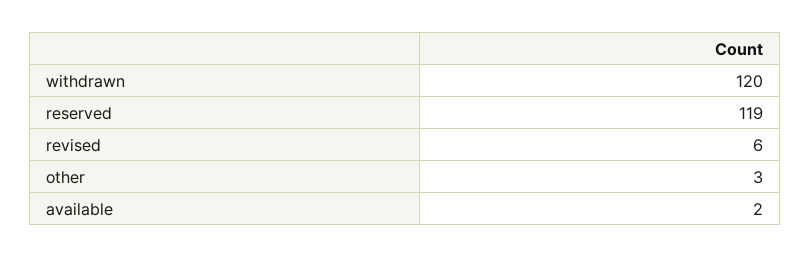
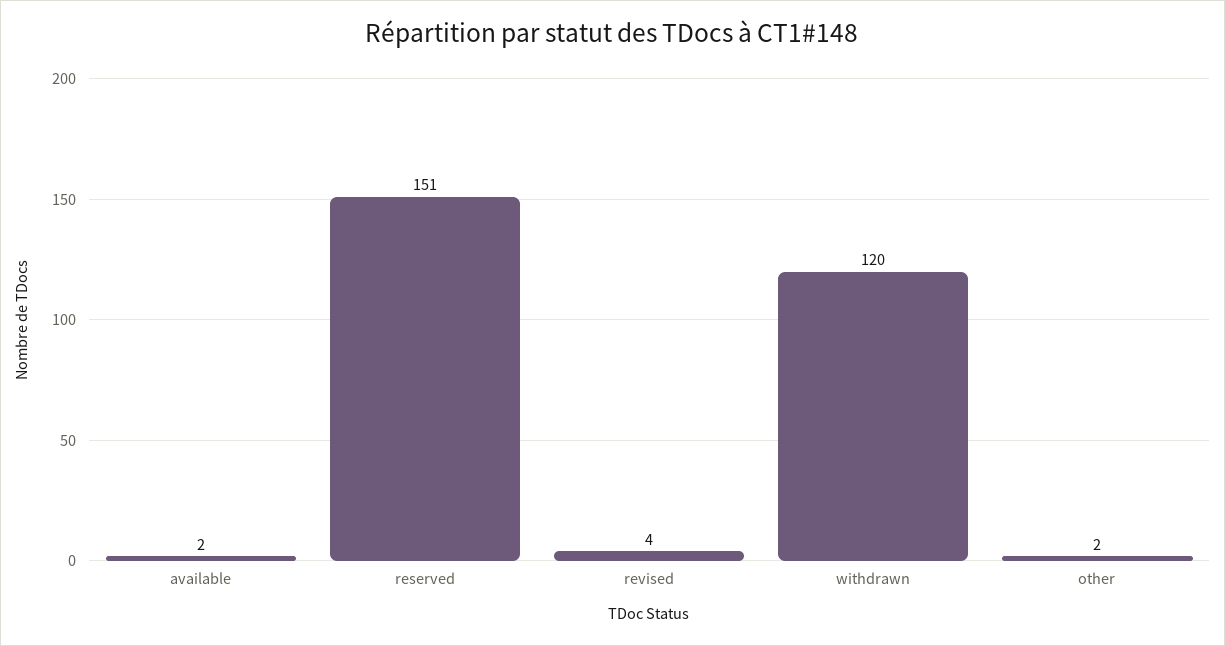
  {
    "withdrawn": 120,
-   "reserved": 119,
+   "reserved": 151,
-   "revised": 6,
+   "revised": 4,
-   "other": 3,
+   "other": 2,
    "available": 2
  }

